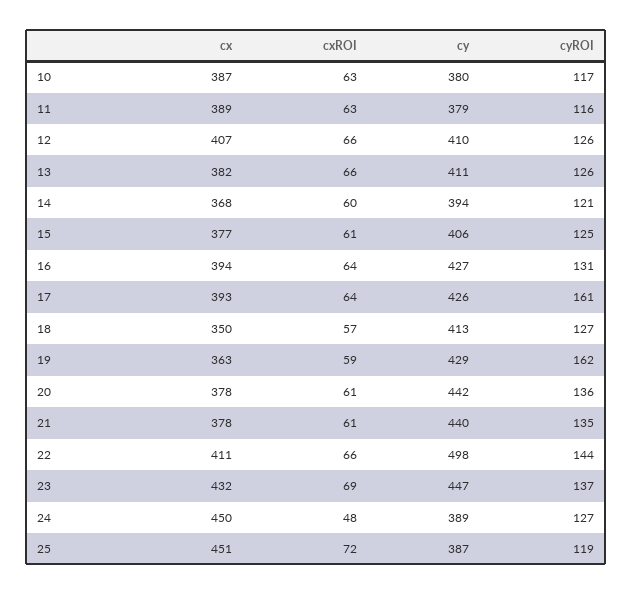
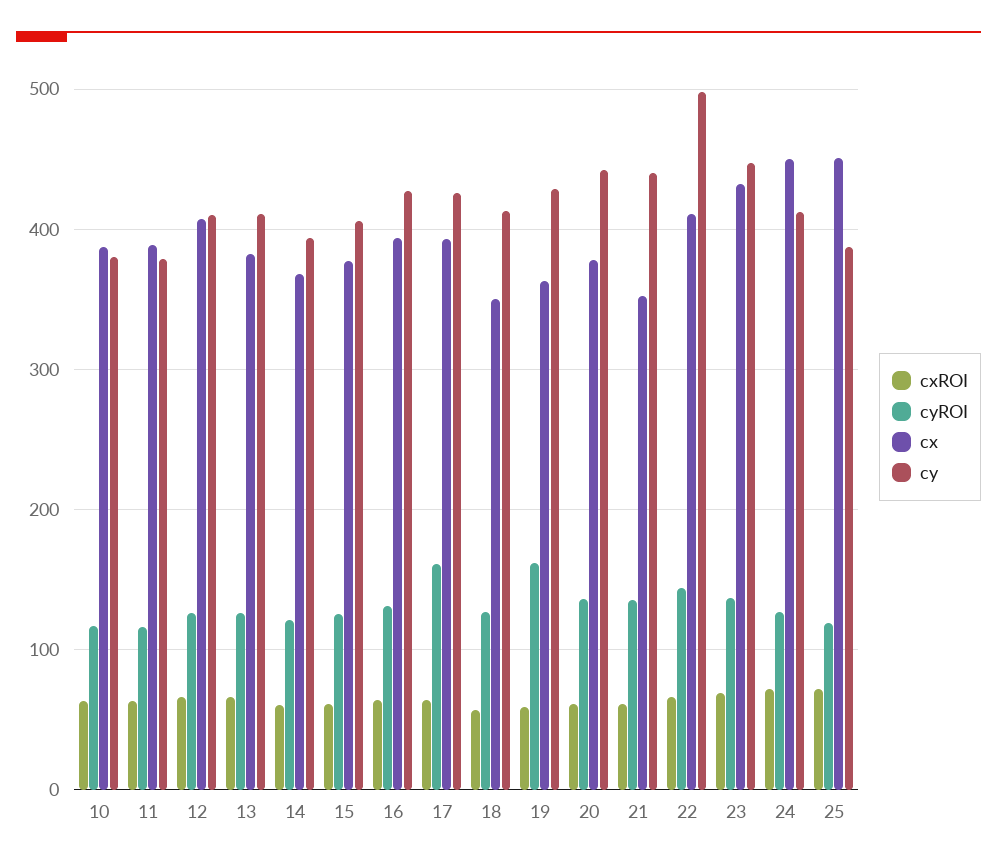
  {
    "cx": {
      "10": 387,
      "11": 389,
      "12": 407,
      "13": 382,
      "14": 368,
      "15": 377,
      "16": 394,
      "17": 393,
      "18": 350,
      "19": 363,
      "20": 378,
-     "21": 378,
+     "21": 350,
      "22": 411,
      "23": 432,
      "24": 450,
      "25": 451
    },
    "cxROI": {
      "10": 63,
      "11": 63,
      "12": 66,
      "13": 66,
      "14": 60,
      "15": 61,
      "16": 64,
      "17": 64,
      "18": 57,
      "19": 59,
      "20": 61,
      "21": 61,
      "22": 66,
      "23": 69,
-     "24": 48,
+     "24": 70,
      "25": 72
    },
    "cy": {
      "10": 380,
      "11": 379,
      "12": 410,
      "13": 411,
      "14": 394,
      "15": 406,
      "16": 427,
      "17": 426,
      "18": 413,
      "19": 429,
      "20": 442,
      "21": 440,
      "22": 498,
      "23": 447,
-     "24": 389,
+     "24": 410,
      "25": 387
    },
    "cyROI": {
      "10": 117,
      "11": 116,
      "12": 126,
      "13": 126,
      "14": 121,
      "15": 125,
      "16": 131,
      "17": 161,
      "18": 127,
      "19": 162,
      "20": 136,
      "21": 135,
      "22": 144,
      "23": 137,
      "24": 127,
      "25": 119
    }
  }

